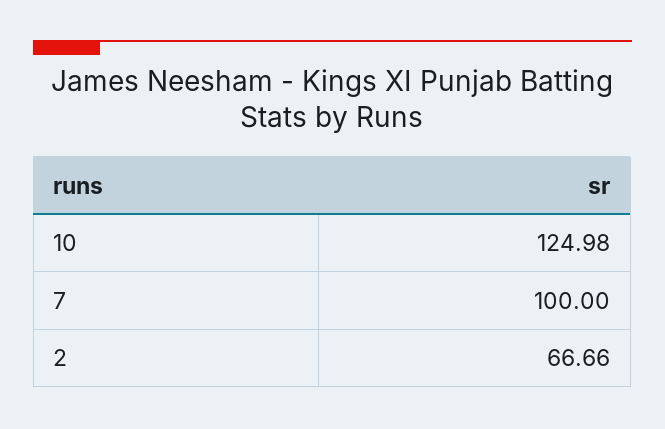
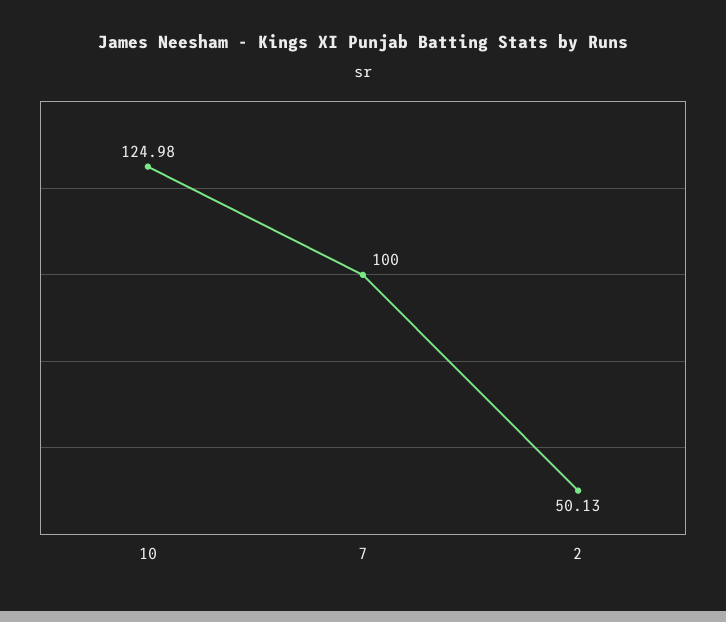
  {
    "10": 124.98,
    "7": 100,
-   "2": 66.66
+   "2": 50.13
  }

